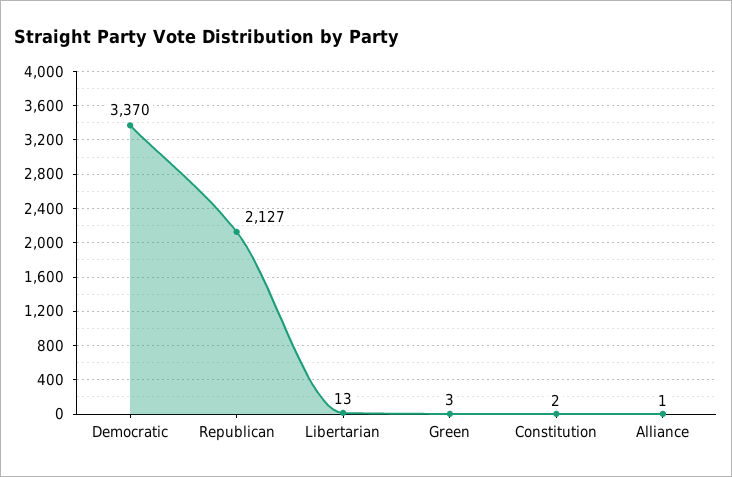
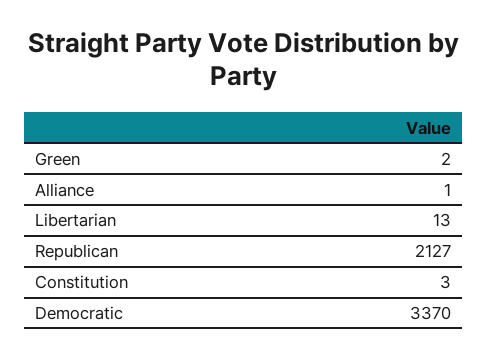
  {
    "Democratic": 3370,
    "Republican": 2127,
    "Libertarian": 13,
-   "Green": 3,
+   "Green": 2,
-   "Constitution": 2,
+   "Constitution": 3,
    "Alliance": 1
  }

